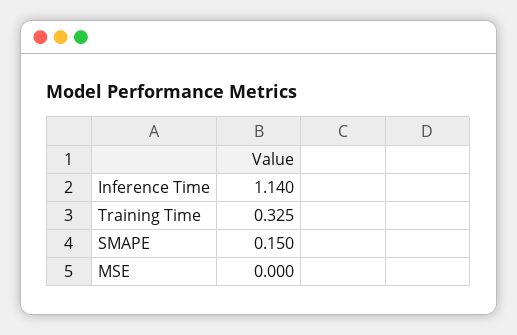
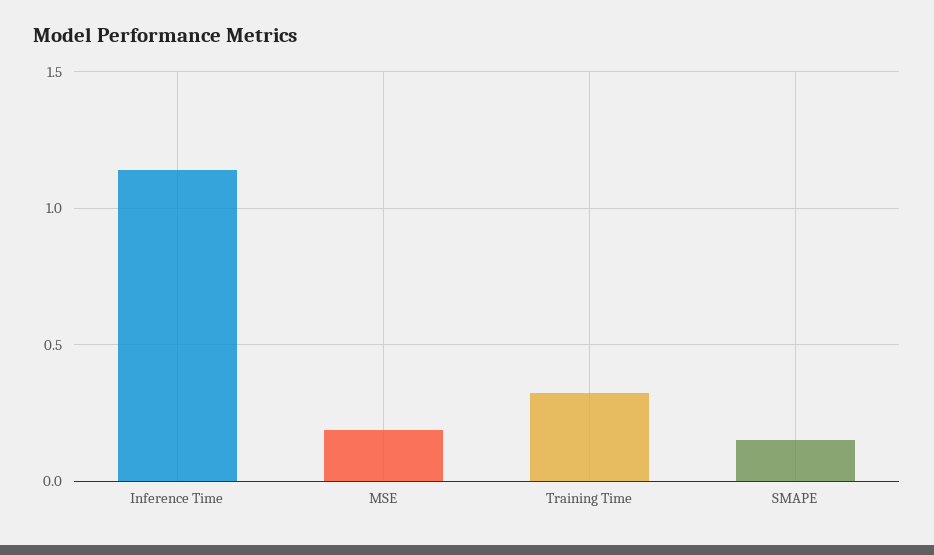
  {
    "Inference Time": 1.14,
    "Training Time": 0.325,
    "SMAPE": 0.15,
-   "MSE": 0
+   "MSE": 0.2
  }

